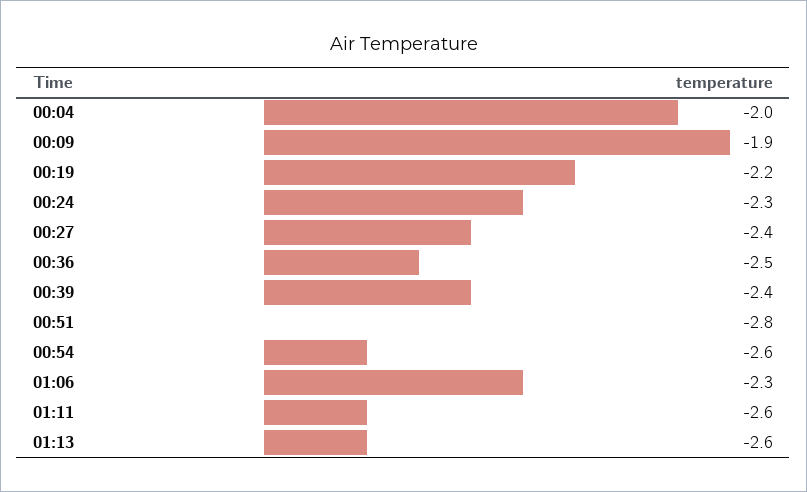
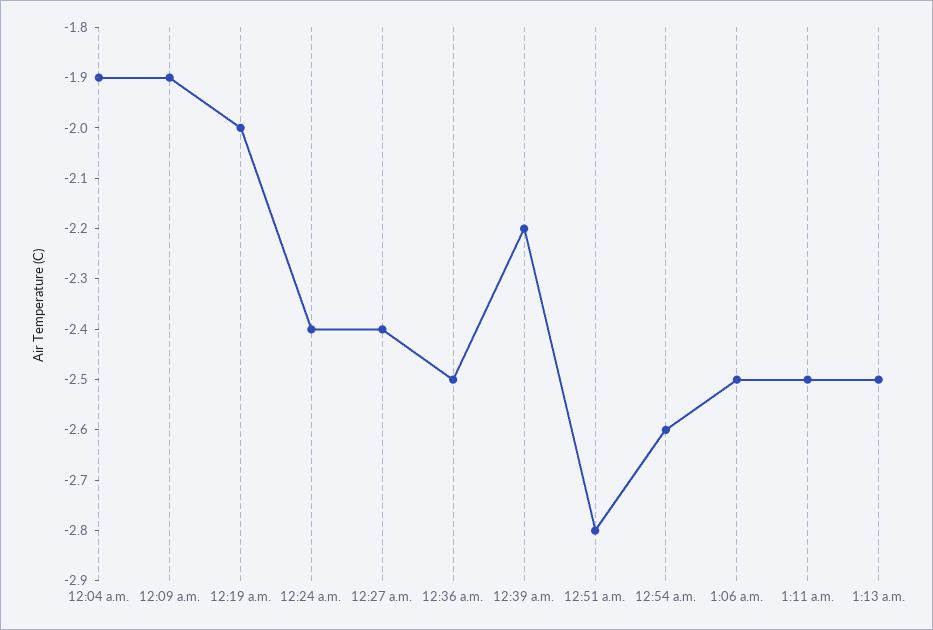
  {
-   "00:04": -2,
+   "00:04": -1.9,
    "00:09": -1.9,
-   "00:19": -2.2,
+   "00:19": -2,
-   "00:24": -2.3,
+   "00:24": -2.4,
    "00:27": -2.4,
    "00:36": -2.5,
-   "00:39": -2.4,
+   "00:39": -2.2,
    "00:51": -2.8,
    "00:54": -2.6,
-   "01:06": -2.3,
+   "01:06": -2.5,
-   "01:11": -2.6,
+   "01:11": -2.5,
-   "01:13": -2.6
+   "01:13": -2.5
  }

